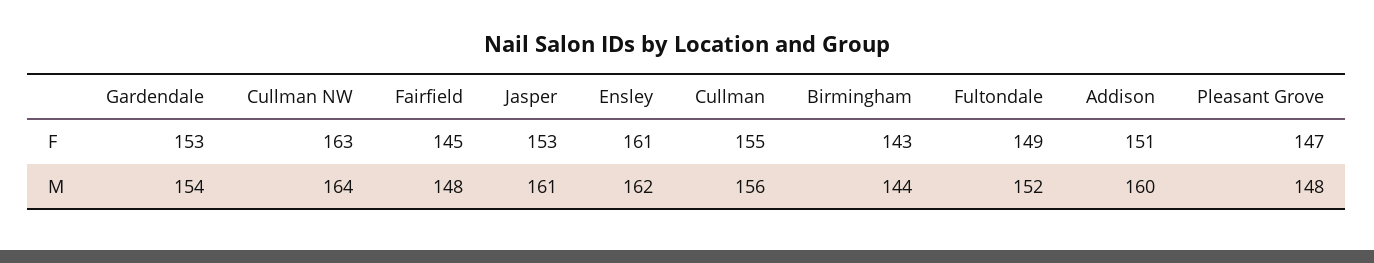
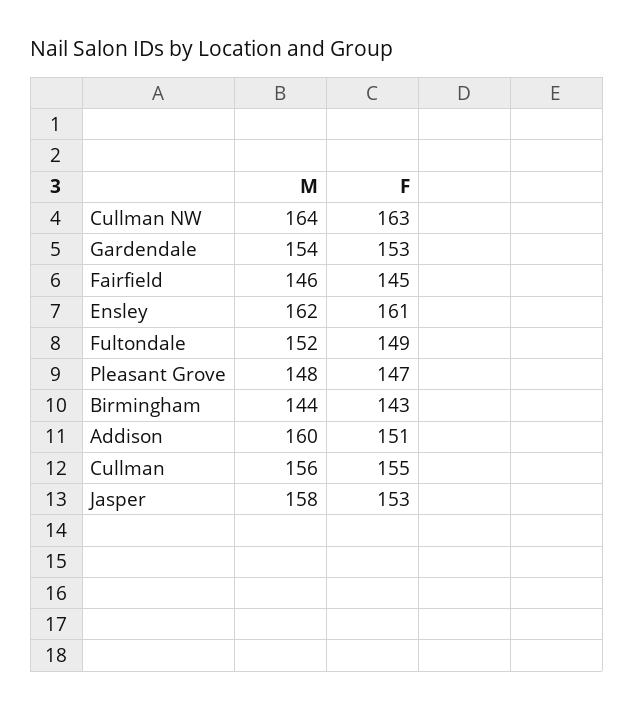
  {
    "Gardendale": {
      "F": 153,
      "M": 154
    },
    "Cullman NW": {
      "F": 163,
      "M": 164
    },
    "Fairfield": {
      "F": 145,
-     "M": 148
+     "M": 146
    },
    "Jasper": {
      "F": 153,
-     "M": 161
+     "M": 158
    },
    "Ensley": {
      "F": 161,
      "M": 162
    },
    "Cullman": {
      "F": 155,
      "M": 156
    },
    "Birmingham": {
      "F": 143,
      "M": 144
    },
    "Fultondale": {
      "F": 149,
      "M": 152
    },
    "Addison": {
      "F": 151,
      "M": 160
    },
    "Pleasant Grove": {
      "F": 147,
      "M": 148
    }
  }

